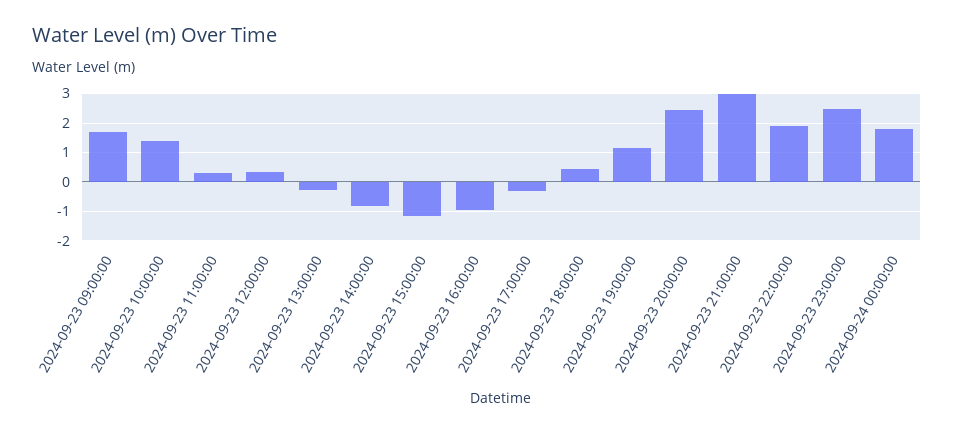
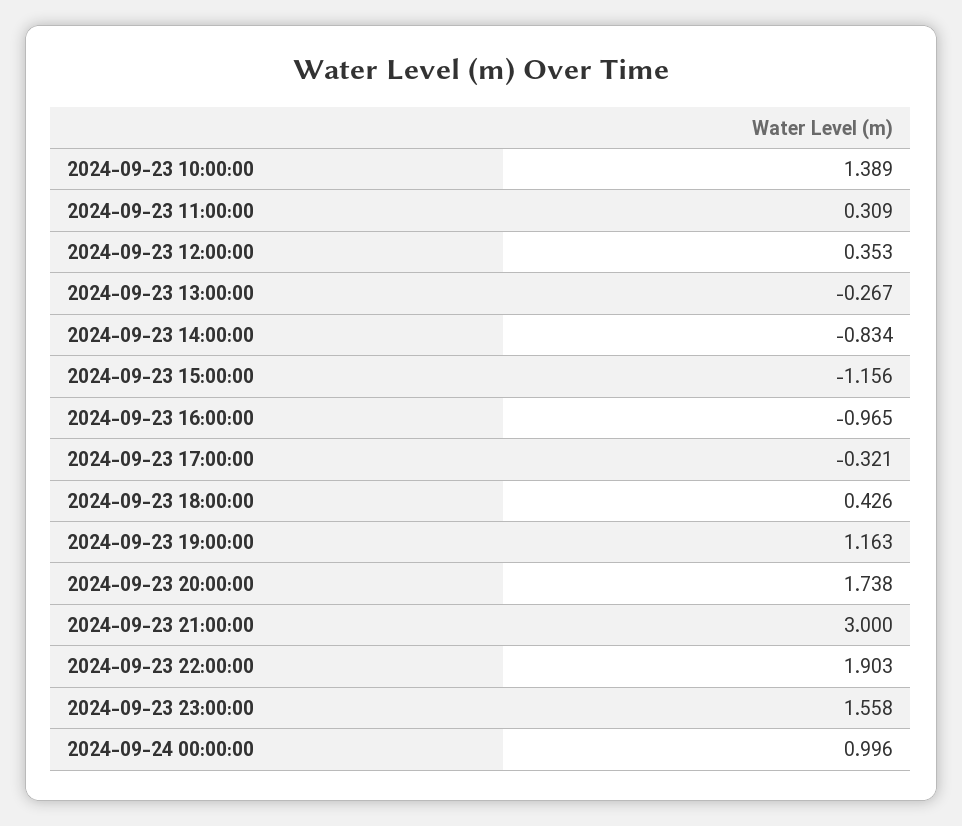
  {
-   "2024-09-23 09:00:00": 1.75,
    "2024-09-23 10:00:00": 1.389,
    "2024-09-23 11:00:00": 0.309,
    "2024-09-23 12:00:00": 0.353,
    "2024-09-23 13:00:00": -0.267,
    "2024-09-23 14:00:00": -0.834,
    "2024-09-23 15:00:00": -1.156,
    "2024-09-23 16:00:00": -0.965,
    "2024-09-23 17:00:00": -0.321,
    "2024-09-23 18:00:00": 0.426,
    "2024-09-23 19:00:00": 1.163,
-   "2024-09-23 20:00:00": 2.5,
+   "2024-09-23 20:00:00": 1.738,
    "2024-09-23 21:00:00": 3,
    "2024-09-23 22:00:00": 1.903,
-   "2024-09-23 23:00:00": 2.5,
+   "2024-09-23 23:00:00": 1.558,
-   "2024-09-24 00:00:00": 1.75
+   "2024-09-24 00:00:00": 0.996
  }

